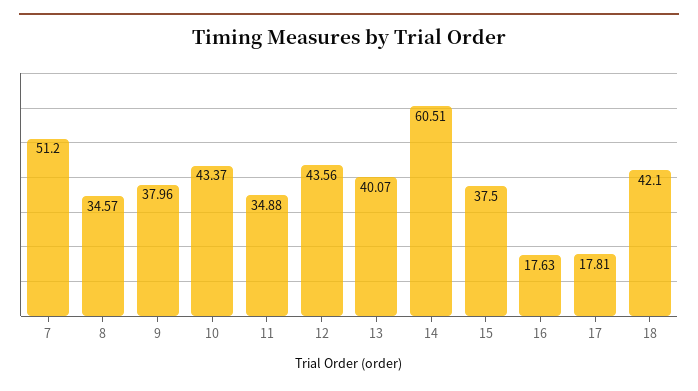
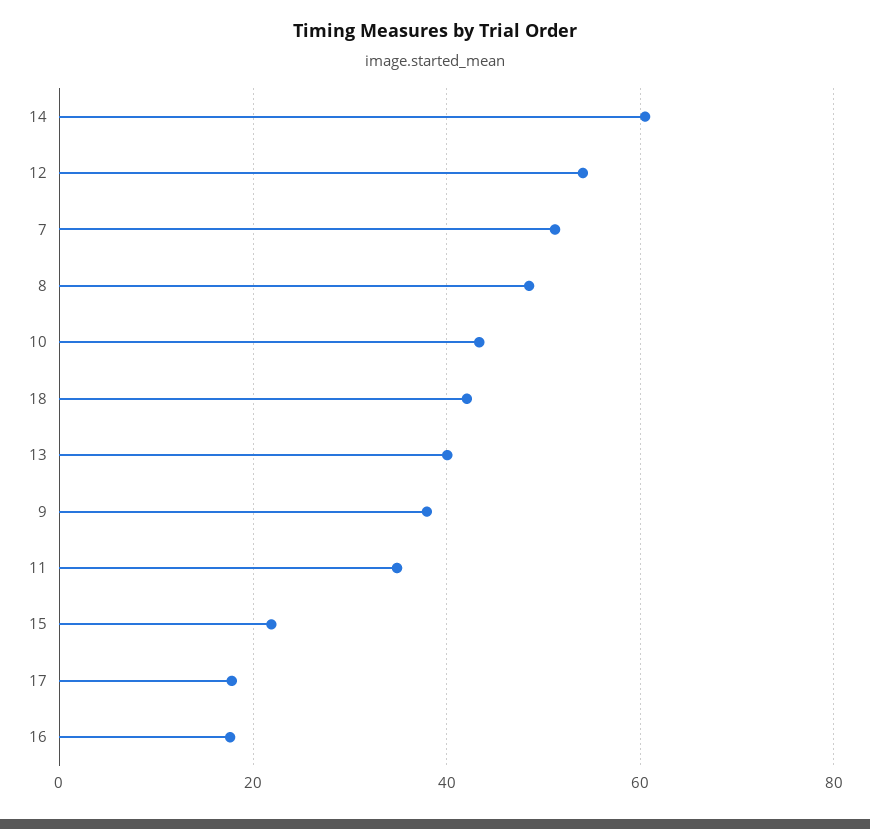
  {
    "7": 51.2,
-   "8": 34.57,
+   "8": 48,
    "9": 37.96,
    "10": 43.37,
    "11": 34.88,
-   "12": 43.56,
+   "12": 54,
    "13": 40.07,
    "14": 60.51,
-   "15": 37.5,
+   "15": 22,
    "16": 17.63,
    "17": 17.81,
    "18": 42.1
  }

